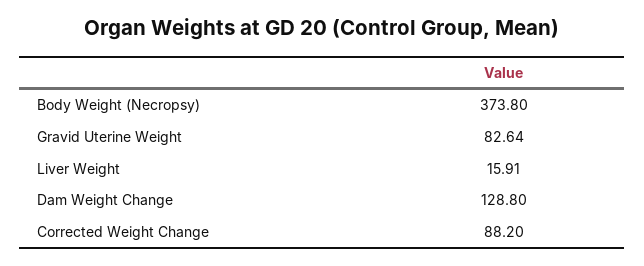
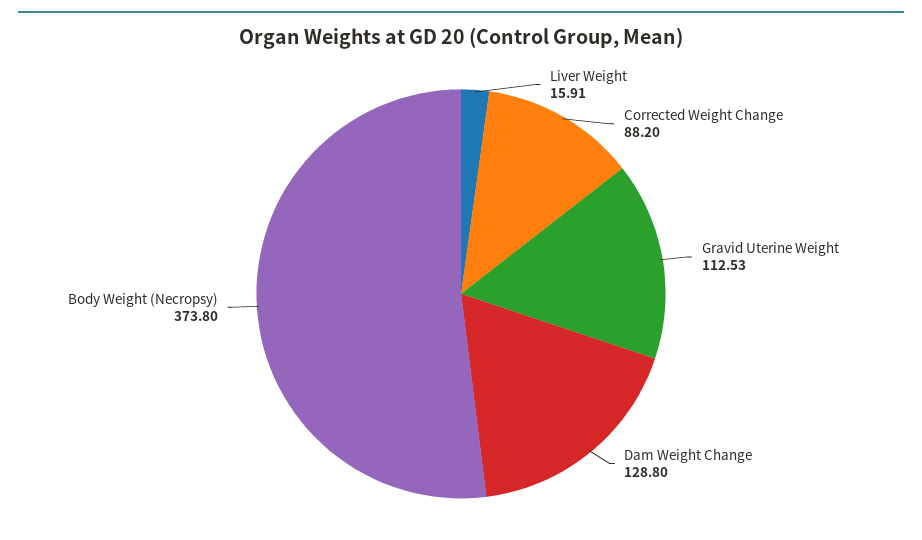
  {
    "Body Weight (Necropsy)": 373.8,
-   "Gravid Uterine Weight": 82.64,
+   "Gravid Uterine Weight": 112.53,
    "Liver Weight": 15.91,
    "Dam Weight Change": 128.8,
    "Corrected Weight Change": 88.2
  }

